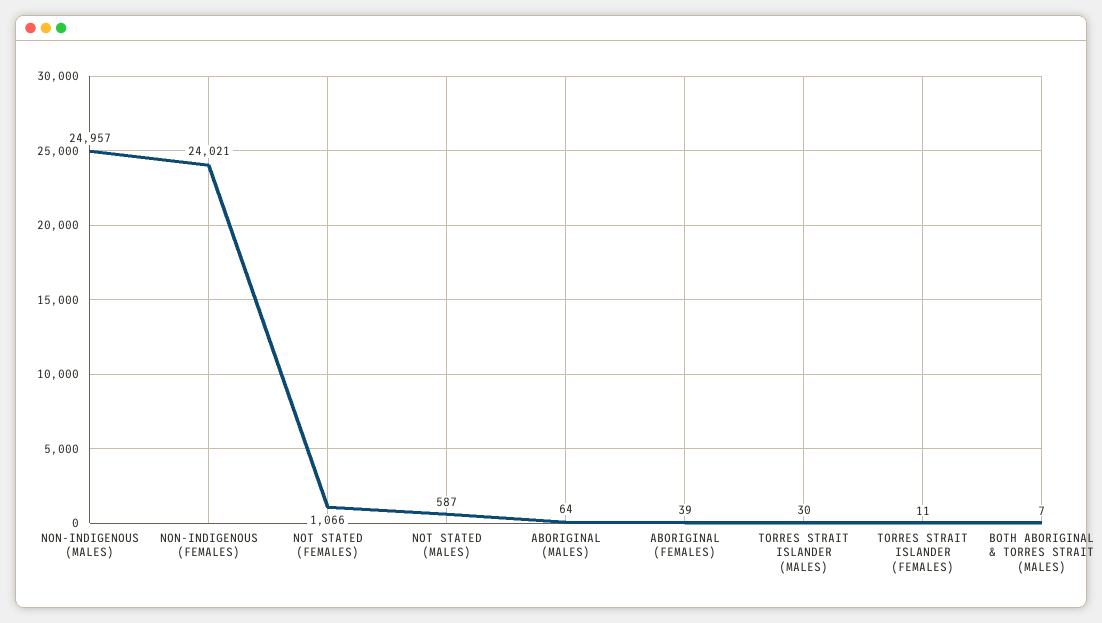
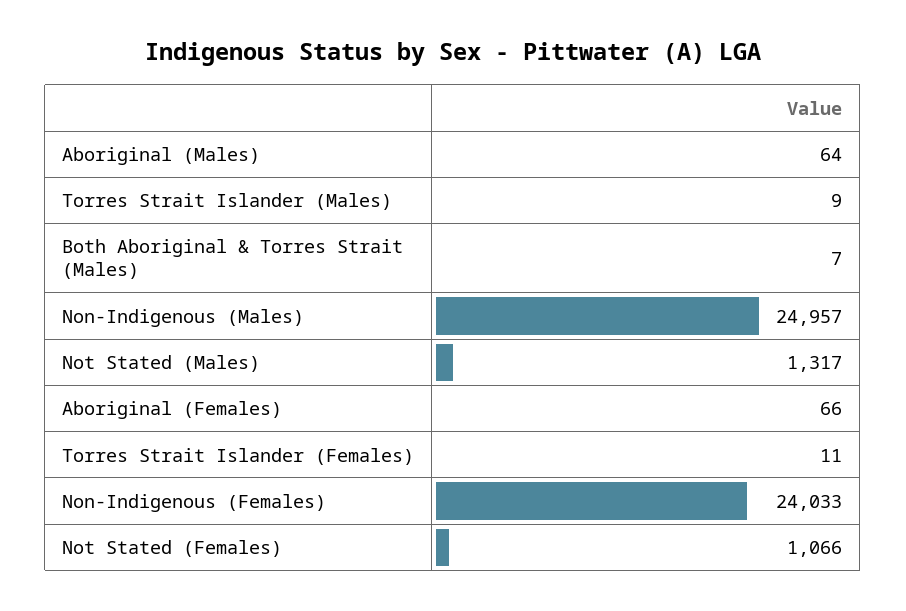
  {
    "NON-INDIGENOUS (MALES)": 24957,
-   "NON-INDIGENOUS (FEMALES)": 24021,
+   "NON-INDIGENOUS (FEMALES)": 24033,
    "NOT STATED (FEMALES)": 1066,
-   "NOT STATED (MALES)": 587,
+   "NOT STATED (MALES)": 1317,
    "ABORIGINAL (MALES)": 64,
-   "ABORIGINAL (FEMALES)": 39,
+   "ABORIGINAL (FEMALES)": 66,
-   "TORRES STRAIT ISLANDER (MALES)": 30,
+   "TORRES STRAIT ISLANDER (MALES)": 9,
    "TORRES STRAIT ISLANDER (FEMALES)": 11,
    "BOTH ABORIGINAL & TORRES STRAIT (MALES)": 7
  }

